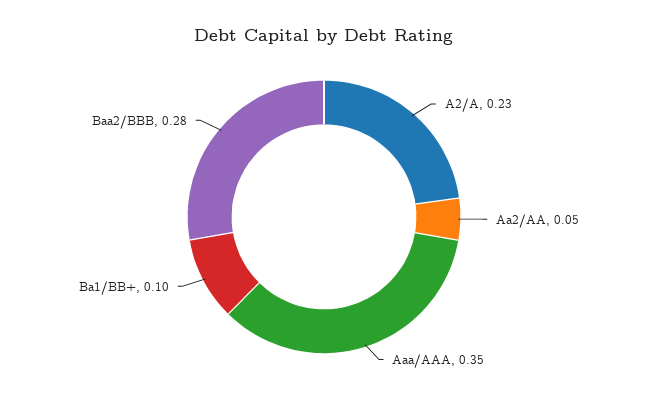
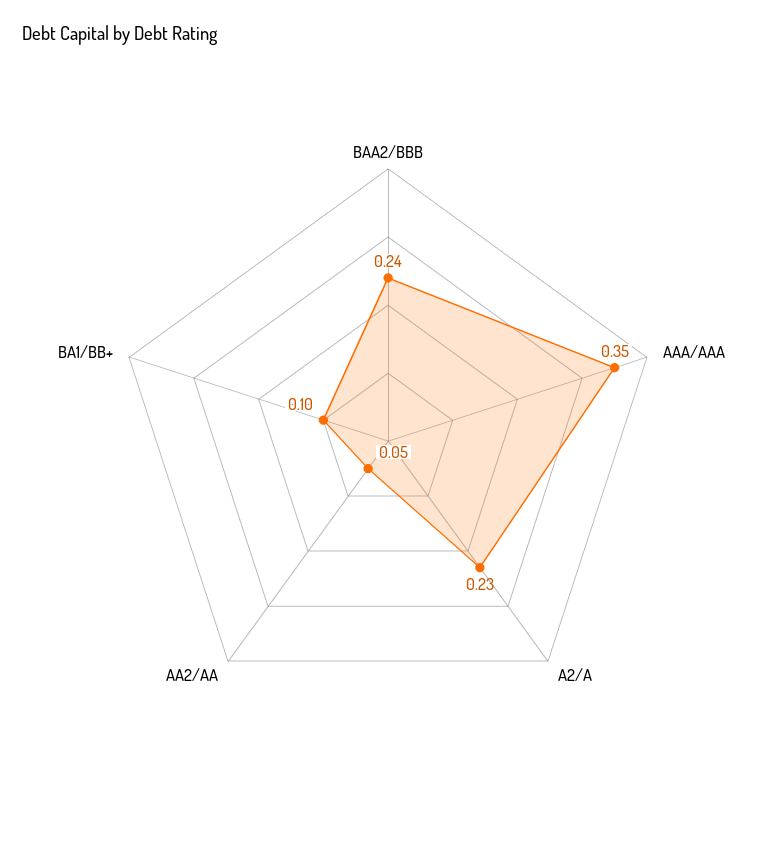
  {
    "A2/A": 0.23,
    "Aa2/AA": 0.05,
    "Aaa/AAA": 0.35,
    "Ba1/BB+": 0.1,
-   "Baa2/BBB": 0.28
+   "Baa2/BBB": 0.24
  }

